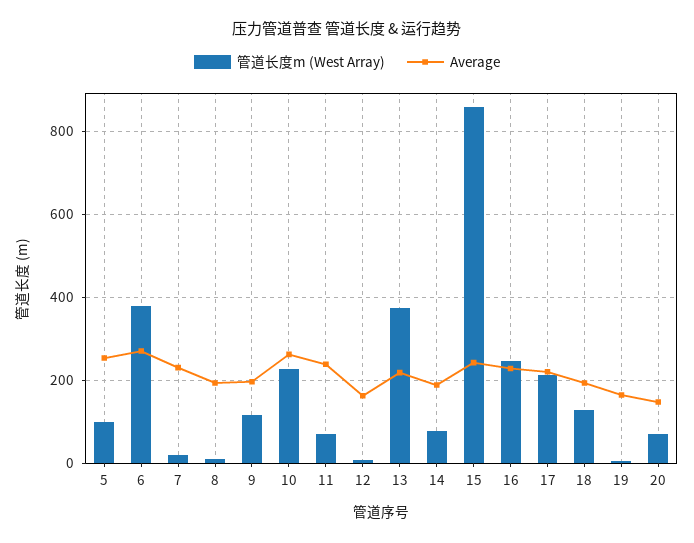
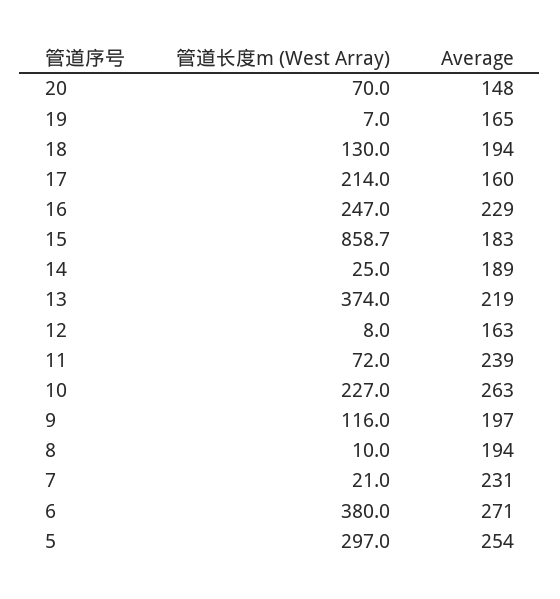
  {
    "管道长度m (West Array)": {
-     "5": 100,
+     "5": 297,
      "6": 380,
      "7": 21,
      "8": 10,
      "9": 116,
      "10": 227,
      "11": 72,
      "12": 8,
      "13": 374,
-     "14": 80,
+     "14": 25,
      "15": 858.7,
      "16": 247,
      "17": 214,
      "18": 130,
      "19": 7,
      "20": 70
    },
    "Average": {
      "5": 254,
      "6": 271,
      "7": 231,
      "8": 194,
      "9": 197,
      "10": 263,
      "11": 239,
      "12": 163,
      "13": 219,
      "14": 189,
-     "15": 240,
+     "15": 183,
      "16": 229,
-     "17": 220,
+     "17": 160,
      "18": 194,
      "19": 165,
      "20": 148
    }
  }

